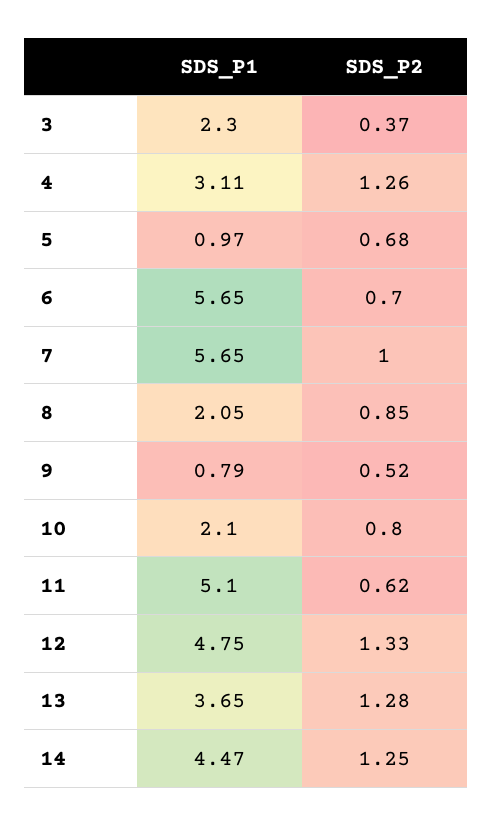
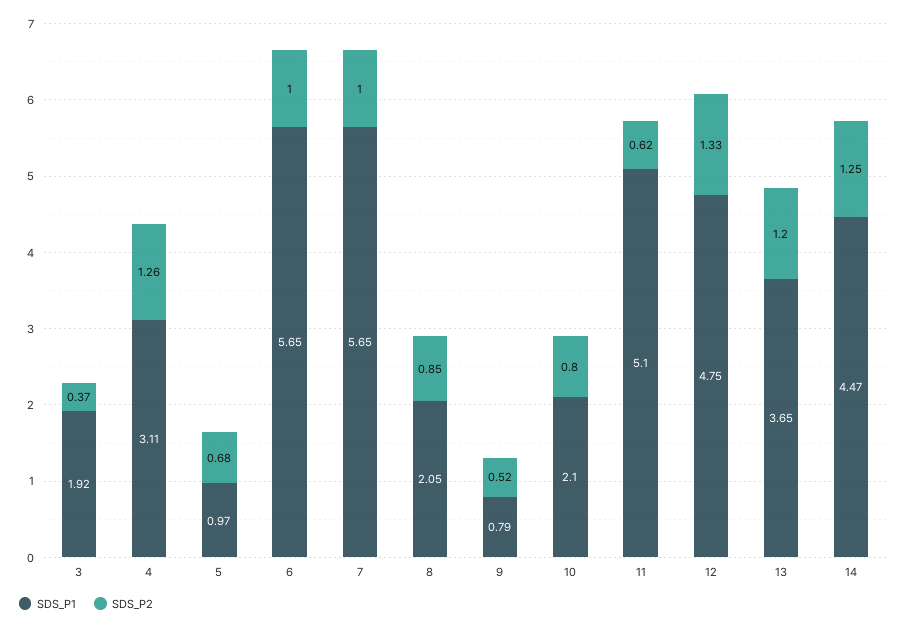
  {
    "SDS_P1": {
-     "3": 2.3,
+     "3": 1.92,
      "4": 3.11,
      "5": 0.97,
      "6": 5.65,
      "7": 5.65,
      "8": 2.05,
      "9": 0.79,
      "10": 2.1,
      "11": 5.1,
      "12": 4.75,
      "13": 3.65,
      "14": 4.47
    },
    "SDS_P2": {
      "3": 0.37,
      "4": 1.26,
      "5": 0.68,
-     "6": 0.7,
+     "6": 1,
      "7": 1,
      "8": 0.85,
      "9": 0.52,
      "10": 0.8,
      "11": 0.62,
      "12": 1.33,
-     "13": 1.28,
+     "13": 1.2,
      "14": 1.25
    }
  }

